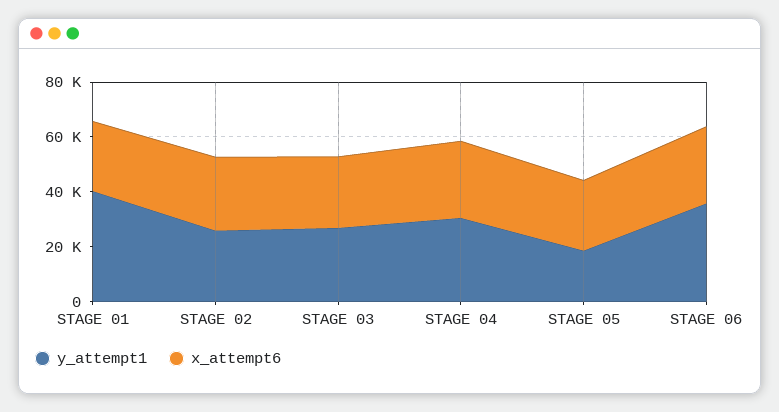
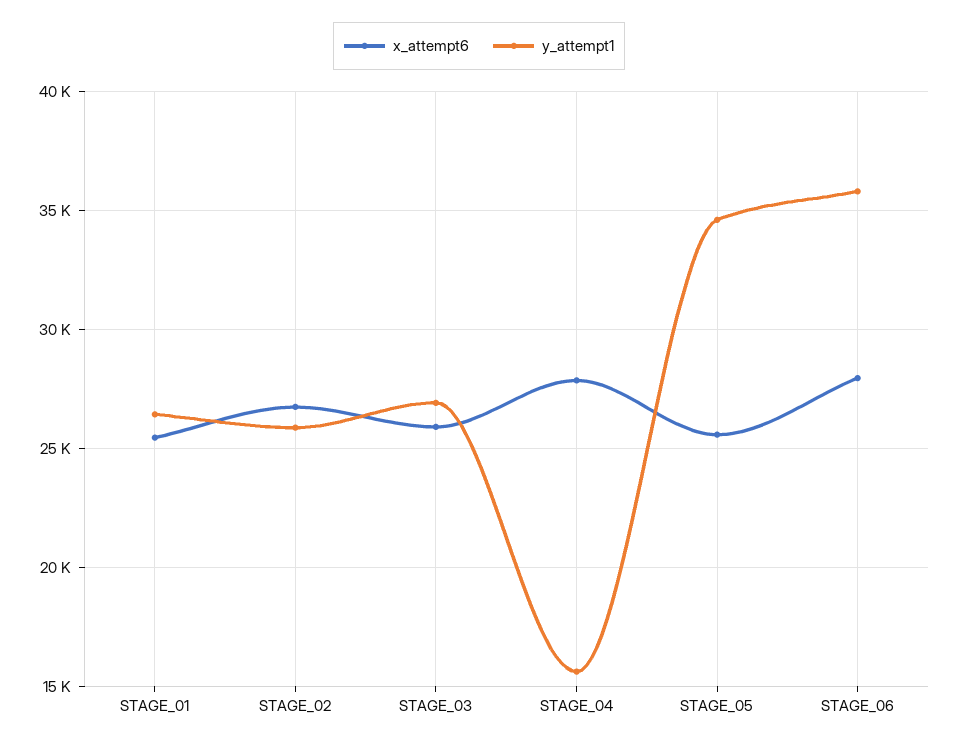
  {
    "y_attempt1": {
-     "STAGE 01": 40000,
+     "STAGE 01": 26500,
      "STAGE 02": 26000,
      "STAGE 03": 27000,
-     "STAGE 04": 30000,
+     "STAGE 04": 15500,
-     "STAGE 05": 20000,
+     "STAGE 05": 34500,
      "STAGE 06": 36000
    },
    "x_attempt6": {
      "STAGE 01": 25500,
      "STAGE 02": 26500,
      "STAGE 03": 26000,
      "STAGE 04": 28000,
      "STAGE 05": 25500,
      "STAGE 06": 28000
    }
  }

